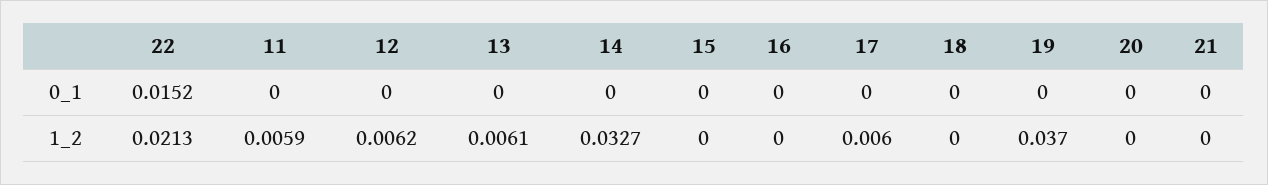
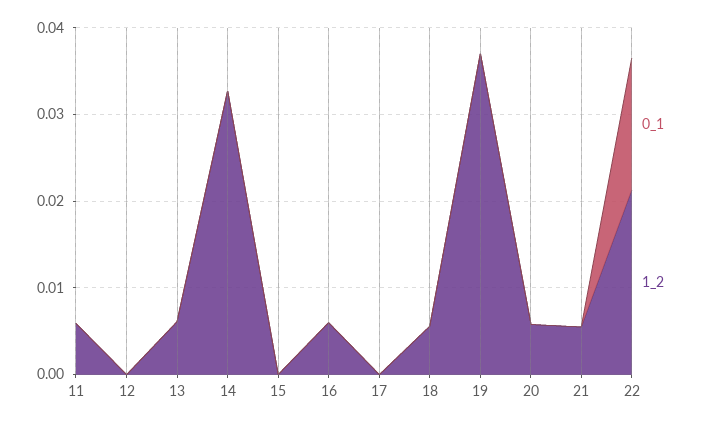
  {
    "0_1": {
      "22": 0.0152,
      "11": 0,
      "12": 0,
      "13": 0,
      "14": 0,
      "15": 0,
      "16": 0,
      "17": 0,
      "18": 0,
      "19": 0,
      "20": 0,
      "21": 0
    },
    "1_2": {
      "22": 0.0213,
      "11": 0.0059,
-     "12": 0.0062,
+     "12": 0,
      "13": 0.0061,
      "14": 0.0327,
      "15": 0,
-     "16": 0,
+     "16": 0.006,
-     "17": 0.006,
+     "17": 0,
-     "18": 0,
+     "18": 0.006,
      "19": 0.037,
-     "20": 0,
+     "20": 0.006,
-     "21": 0
+     "21": 0.006
    }
  }

